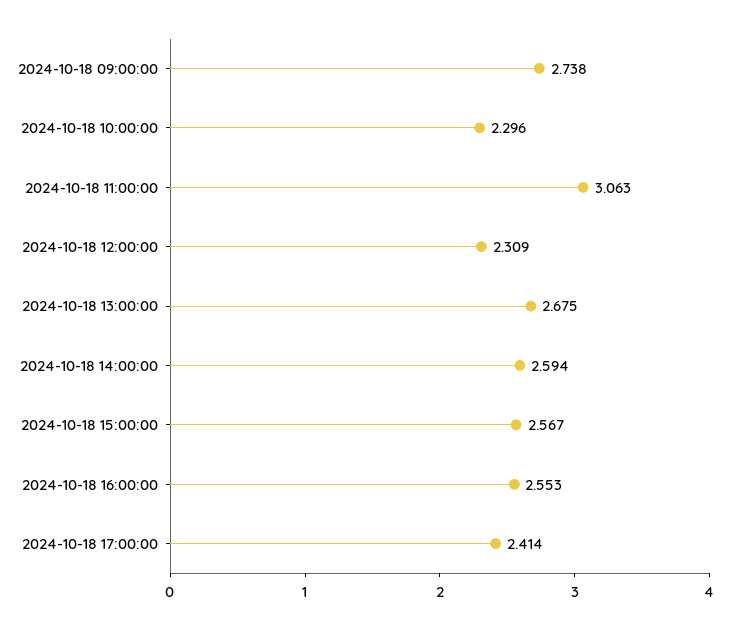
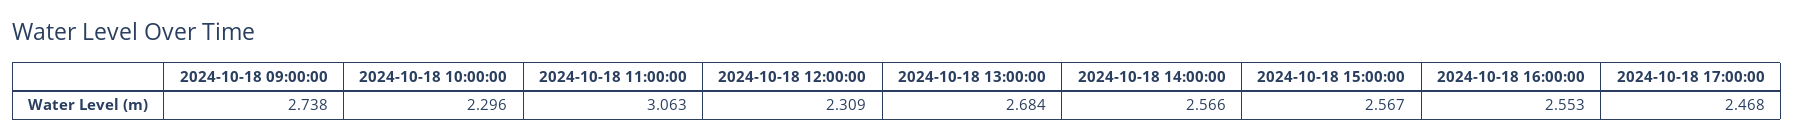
  {
    "2024-10-18 09:00:00": 2.738,
    "2024-10-18 10:00:00": 2.296,
    "2024-10-18 11:00:00": 3.063,
    "2024-10-18 12:00:00": 2.309,
-   "2024-10-18 13:00:00": 2.675,
+   "2024-10-18 13:00:00": 2.684,
-   "2024-10-18 14:00:00": 2.594,
+   "2024-10-18 14:00:00": 2.566,
    "2024-10-18 15:00:00": 2.567,
    "2024-10-18 16:00:00": 2.553,
-   "2024-10-18 17:00:00": 2.414
+   "2024-10-18 17:00:00": 2.468
  }

